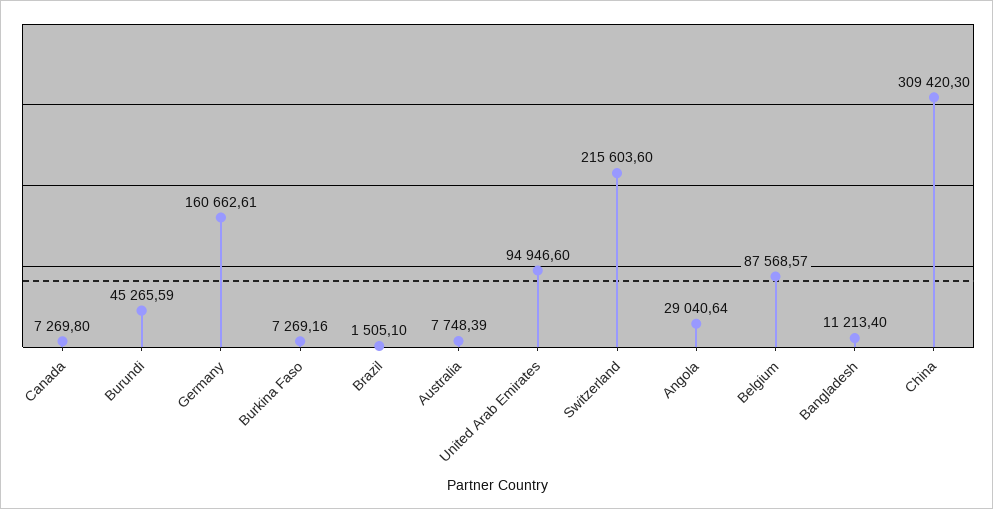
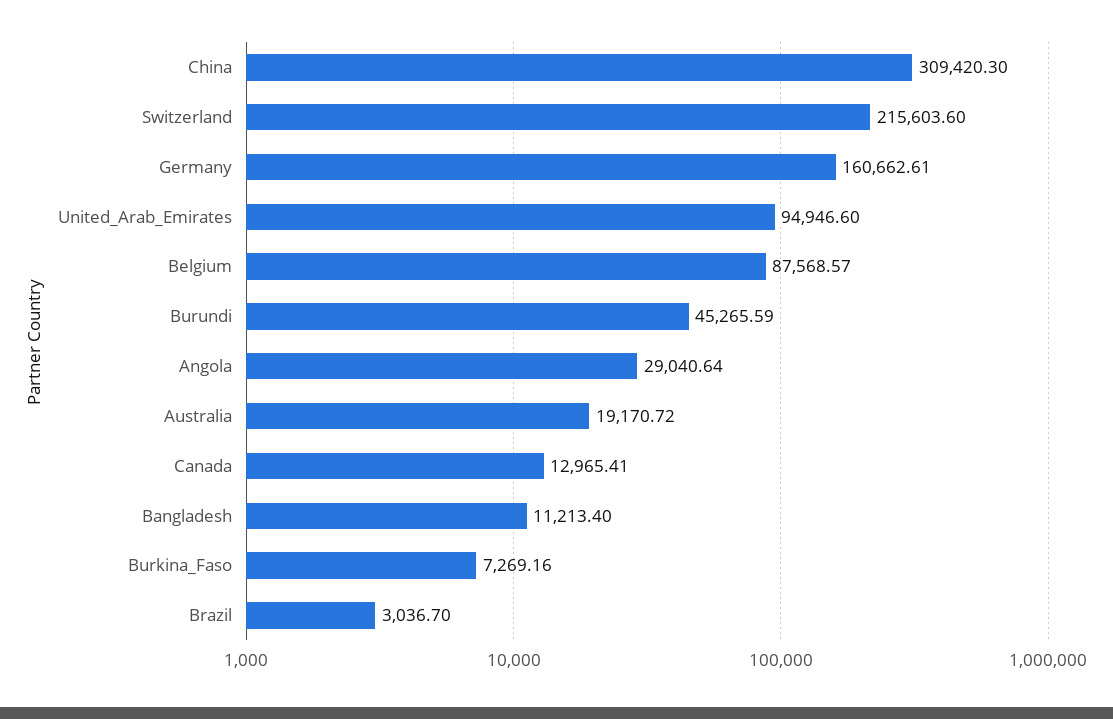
  {
-   "Canada": 7269.8,
+   "Canada": 12965.41,
    "Burundi": 45265.59,
    "Germany": 160662.61,
    "Burkina Faso": 7269.16,
-   "Brazil": 1505.1,
+   "Brazil": 3036.7,
-   "Australia": 7748.39,
+   "Australia": 19170.72,
    "United Arab Emirates": 94946.6,
    "Switzerland": 215603.6,
    "Angola": 29040.64,
    "Belgium": 87568.57,
    "Bangladesh": 11213.4,
    "China": 309420.3
  }

